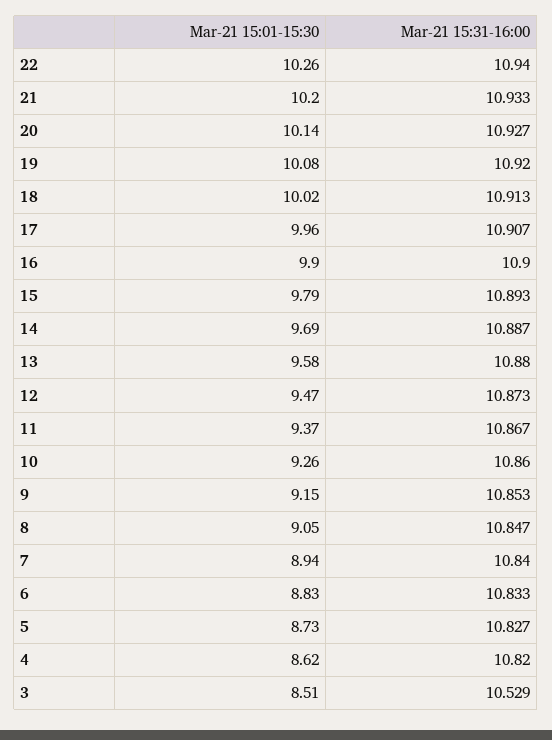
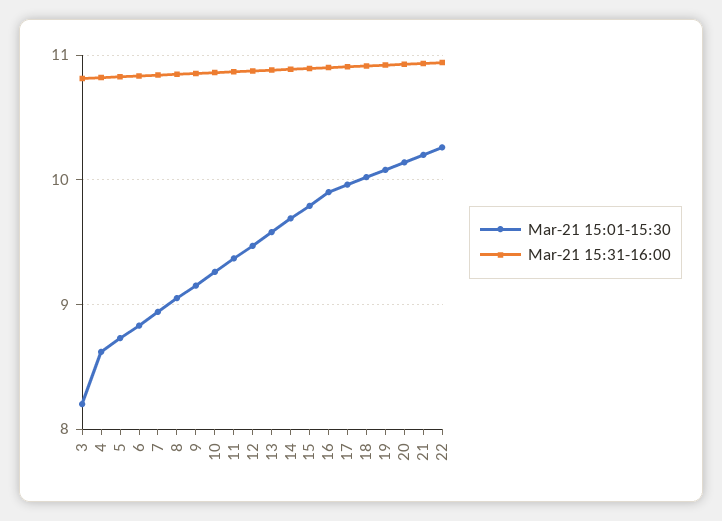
  {
    "Mar-21 15:01-15:30": {
      "22": 10.26,
      "21": 10.2,
      "20": 10.14,
      "19": 10.08,
      "18": 10.02,
      "17": 9.96,
      "16": 9.9,
      "15": 9.79,
      "14": 9.69,
      "13": 9.58,
      "12": 9.47,
      "11": 9.37,
      "10": 9.26,
      "9": 9.15,
      "8": 9.05,
      "7": 8.94,
      "6": 8.83,
      "5": 8.73,
      "4": 8.62,
-     "3": 8.51
+     "3": 8.2
    },
    "Mar-21 15:31-16:00": {
      "22": 10.94,
      "21": 10.933,
      "20": 10.927,
      "19": 10.92,
      "18": 10.913,
      "17": 10.907,
      "16": 10.9,
      "15": 10.893,
      "14": 10.887,
      "13": 10.88,
      "12": 10.873,
      "11": 10.867,
      "10": 10.86,
      "9": 10.853,
      "8": 10.847,
      "7": 10.84,
      "6": 10.833,
      "5": 10.827,
      "4": 10.82,
-     "3": 10.529
+     "3": 10.8
    }
  }

